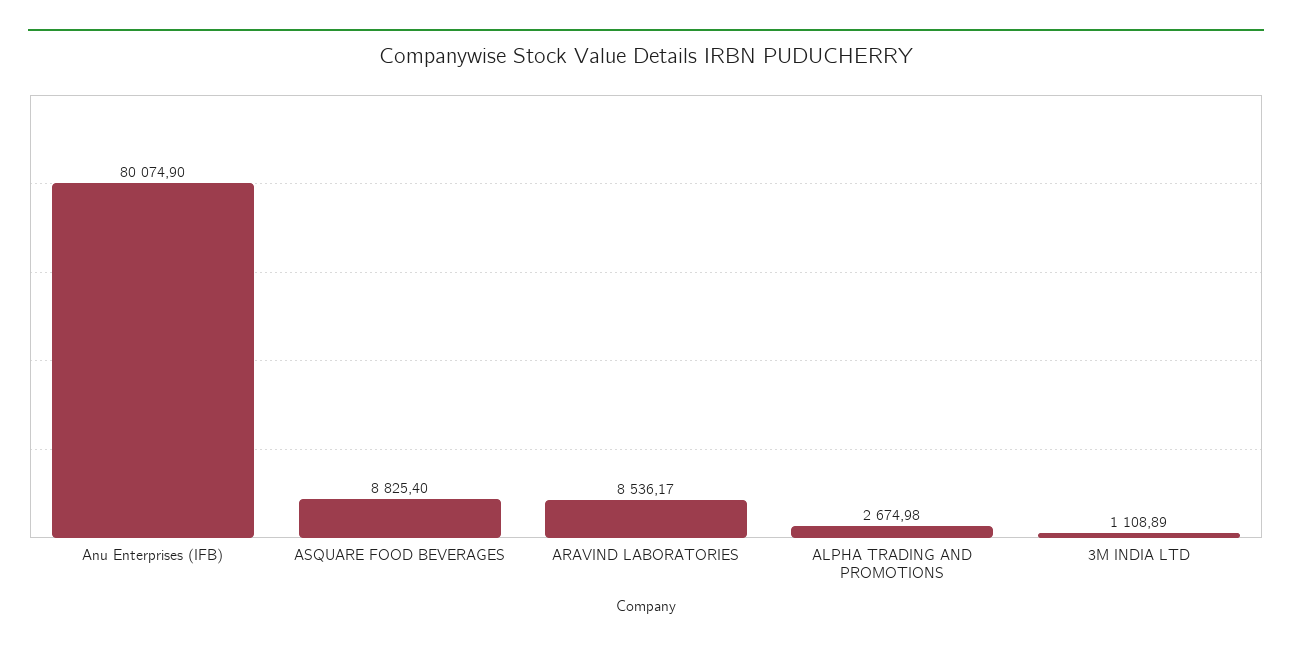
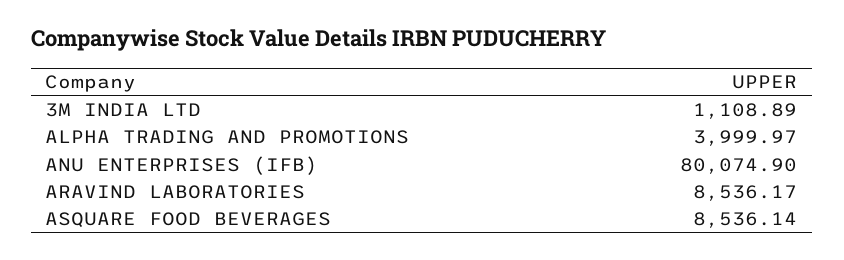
  {
    "Anu Enterprises (IFB)": 80074.9,
-   "ASQUARE FOOD BEVERAGES": 8825.4,
+   "ASQUARE FOOD BEVERAGES": 8536.14,
    "ARAVIND LABORATORIES": 8536.17,
-   "ALPHA TRADING AND PROMOTIONS": 2674.98,
+   "ALPHA TRADING AND PROMOTIONS": 3999.97,
    "3M INDIA LTD": 1108.89
  }

